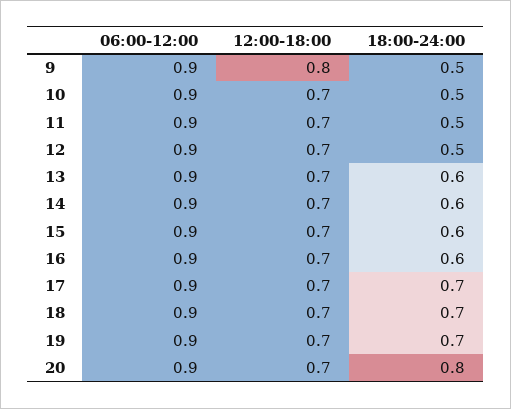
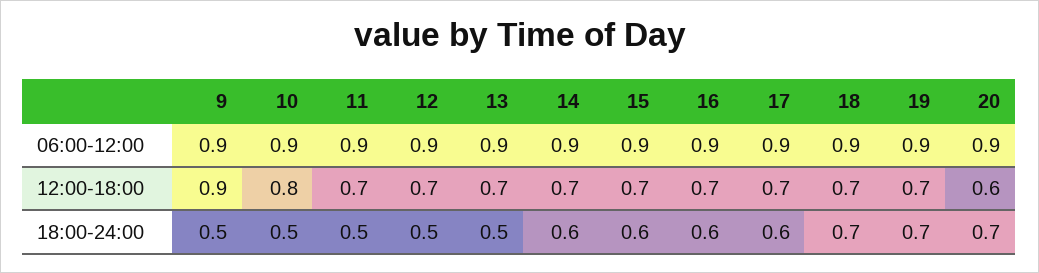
  {
    "06:00-12:00": {
      "9": 0.9,
      "10": 0.9,
      "11": 0.9,
      "12": 0.9,
      "13": 0.9,
      "14": 0.9,
      "15": 0.9,
      "16": 0.9,
      "17": 0.9,
      "18": 0.9,
      "19": 0.9,
      "20": 0.9
    },
    "12:00-18:00": {
-     "9": 0.8,
+     "9": 0.9,
-     "10": 0.7,
+     "10": 0.8,
      "11": 0.7,
      "12": 0.7,
      "13": 0.7,
      "14": 0.7,
      "15": 0.7,
      "16": 0.7,
      "17": 0.7,
      "18": 0.7,
      "19": 0.7,
-     "20": 0.7
+     "20": 0.6
    },
    "18:00-24:00": {
      "9": 0.5,
      "10": 0.5,
      "11": 0.5,
      "12": 0.5,
-     "13": 0.6,
+     "13": 0.5,
      "14": 0.6,
      "15": 0.6,
      "16": 0.6,
-     "17": 0.7,
+     "17": 0.6,
      "18": 0.7,
      "19": 0.7,
-     "20": 0.8
+     "20": 0.7
    }
  }

